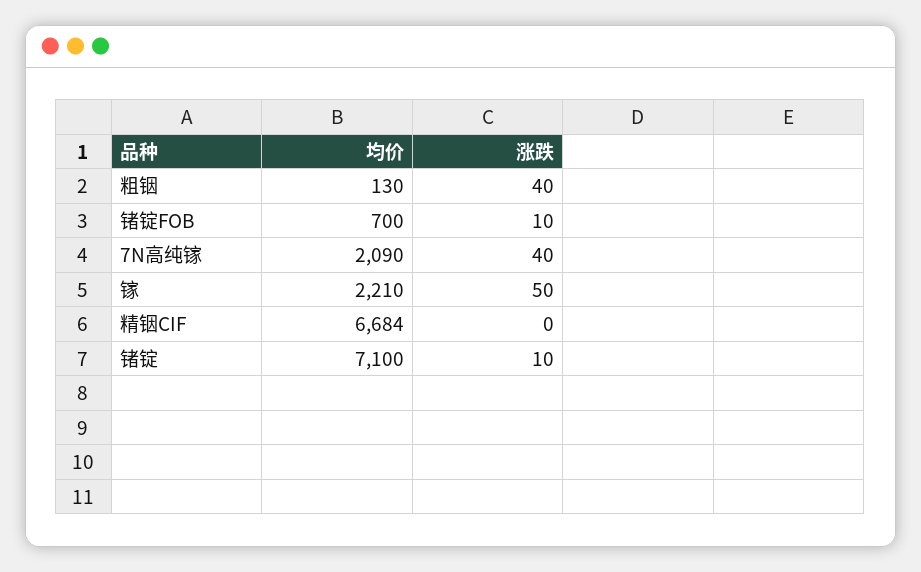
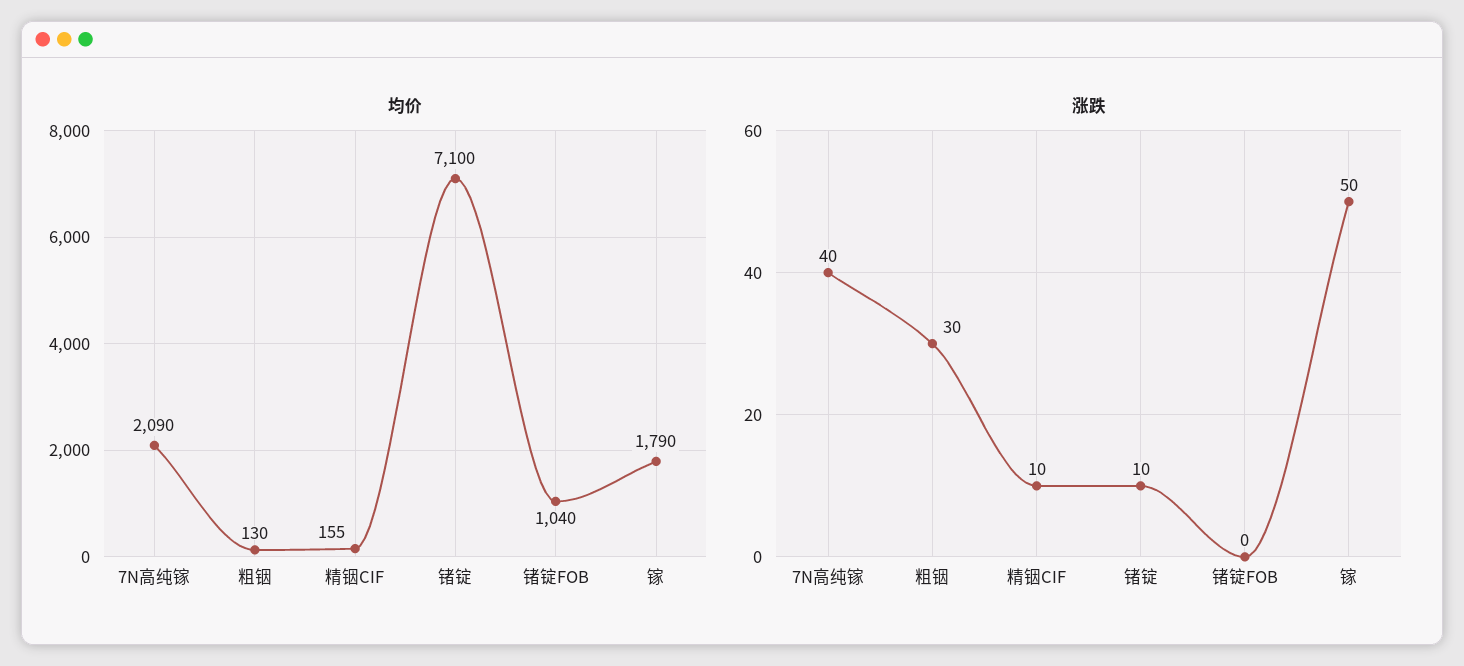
  {
    "均价": {
      "粗铟": 130,
-     "锗锭FOB": 700,
+     "锗锭FOB": 1040,
      "7N高纯镓": 2090,
-     "镓": 2210,
+     "镓": 1790,
-     "精铟CIF": 6684,
+     "精铟CIF": 155,
      "锗锭": 7100
    },
    "涨跌": {
-     "粗铟": 40,
+     "粗铟": 30,
-     "锗锭FOB": 10,
+     "锗锭FOB": 0,
      "7N高纯镓": 40,
      "镓": 50,
-     "精铟CIF": 0,
+     "精铟CIF": 10,
      "锗锭": 10
    }
  }

